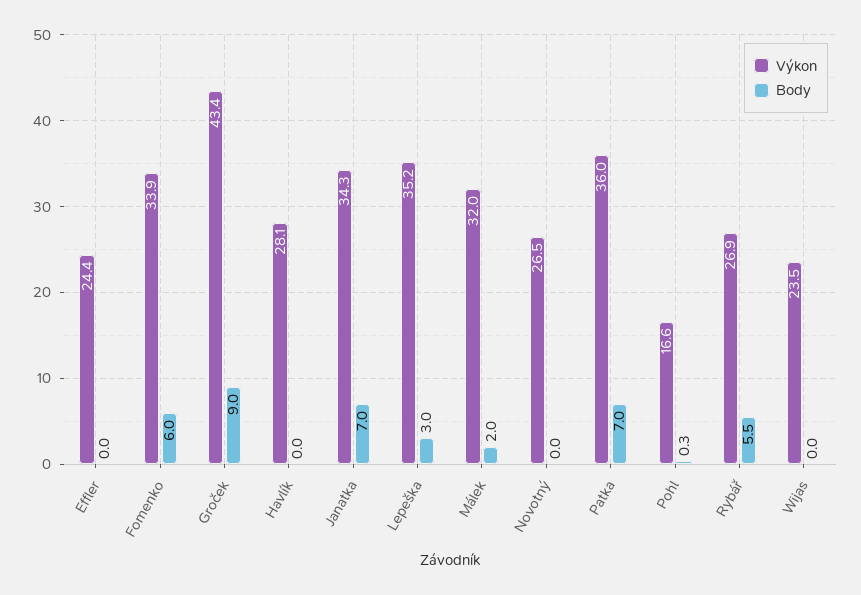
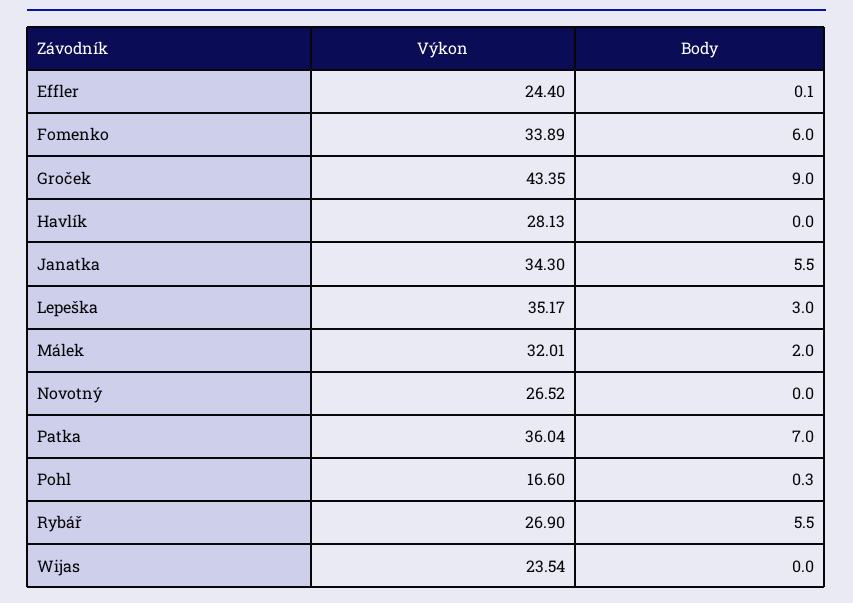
  {
    "Výkon": {
      "Effler": 24.4,
      "Fomenko": 33.89,
      "Groček": 43.35,
      "Havlík": 28.13,
      "Janatka": 34.3,
      "Lepeška": 35.17,
      "Málek": 32.01,
      "Novotný": 26.52,
      "Patka": 36.04,
      "Pohl": 16.6,
      "Rybář": 26.9,
      "Wijas": 23.54
    },
    "Body": {
-     "Effler": 0,
+     "Effler": 0.1,
      "Fomenko": 6,
      "Groček": 9,
      "Havlík": 0,
-     "Janatka": 7,
+     "Janatka": 5.5,
      "Lepeška": 3,
      "Málek": 2,
      "Novotný": 0,
      "Patka": 7,
      "Pohl": 0.3,
      "Rybář": 5.5,
      "Wijas": 0
    }
  }

